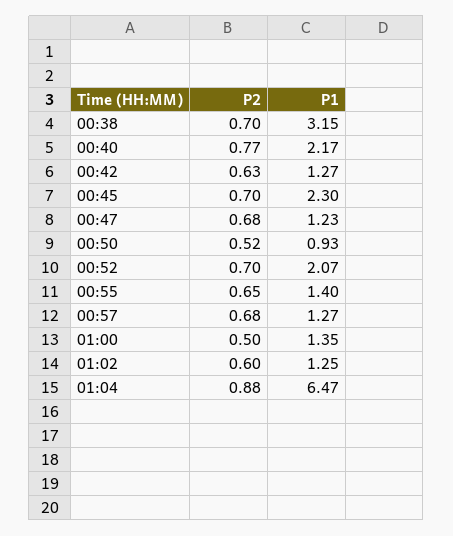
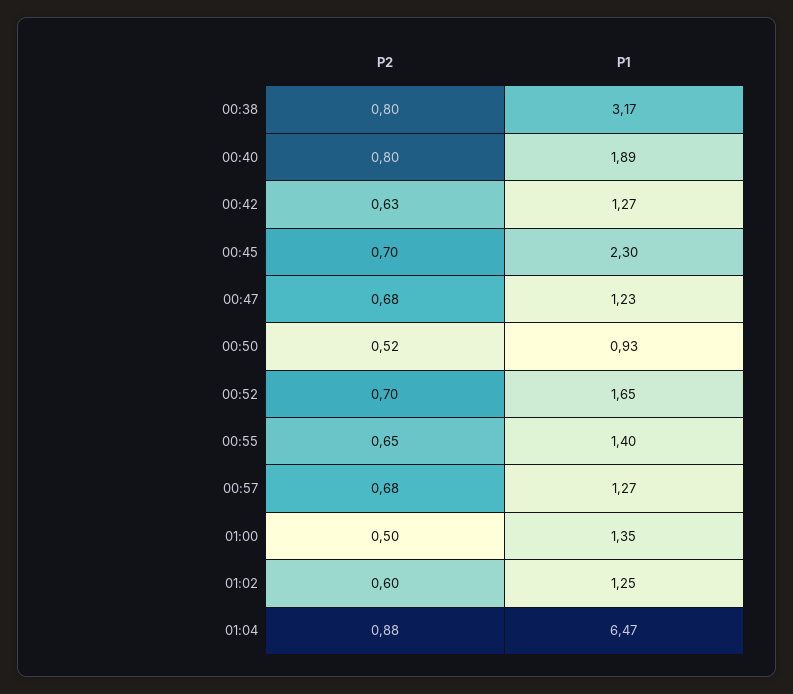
  {
    "P2": {
-     "00:38": 0.7,
+     "00:38": 0.8,
-     "00:40": 0.77,
+     "00:40": 0.8,
      "00:42": 0.63,
      "00:45": 0.7,
      "00:47": 0.68,
      "00:50": 0.52,
      "00:52": 0.7,
      "00:55": 0.65,
      "00:57": 0.68,
      "01:00": 0.5,
      "01:02": 0.6,
      "01:04": 0.88
    },
    "P1": {
-     "00:38": 3.15,
+     "00:38": 3.17,
-     "00:40": 2.17,
+     "00:40": 1.89,
      "00:42": 1.27,
      "00:45": 2.3,
      "00:47": 1.23,
      "00:50": 0.93,
-     "00:52": 2.07,
+     "00:52": 1.65,
      "00:55": 1.4,
      "00:57": 1.27,
      "01:00": 1.35,
      "01:02": 1.25,
      "01:04": 6.47
    }
  }

